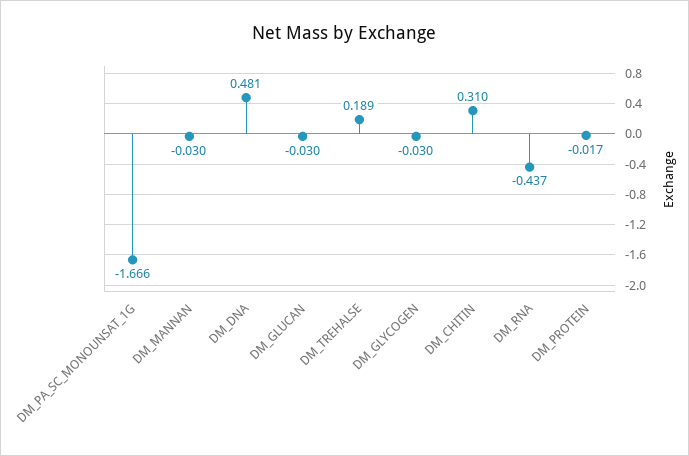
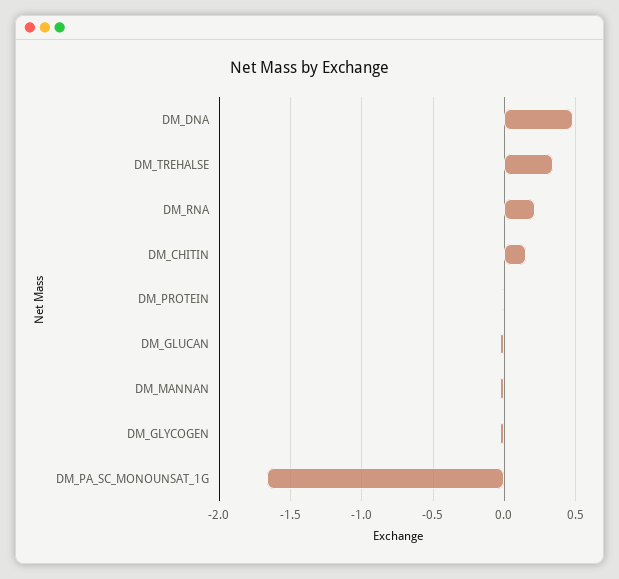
  {
    "DM_PA_SC_MONOUNSAT_1G": -1.666,
    "DM_MANNAN": -0.03,
    "DM_DNA": 0.481,
    "DM_GLUCAN": -0.03,
-   "DM_TREHALSE": 0.189,
+   "DM_TREHALSE": 0.35,
    "DM_GLYCOGEN": -0.03,
-   "DM_CHITIN": 0.31,
+   "DM_CHITIN": 0.15,
-   "DM_RNA": -0.437,
+   "DM_RNA": 0.2,
    "DM_PROTEIN": -0.017
  }

